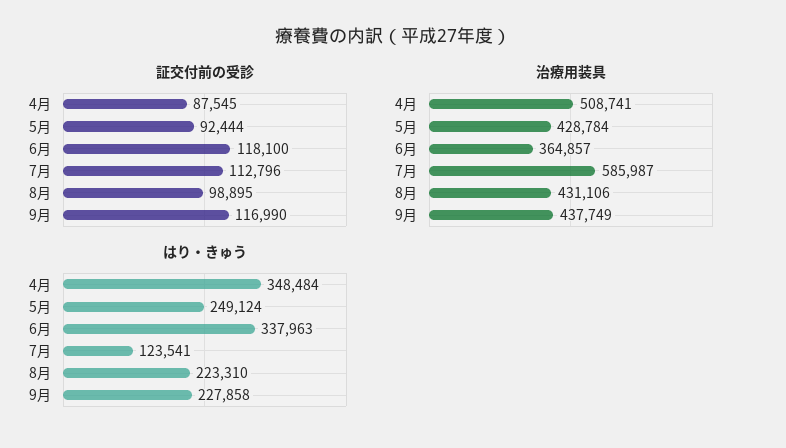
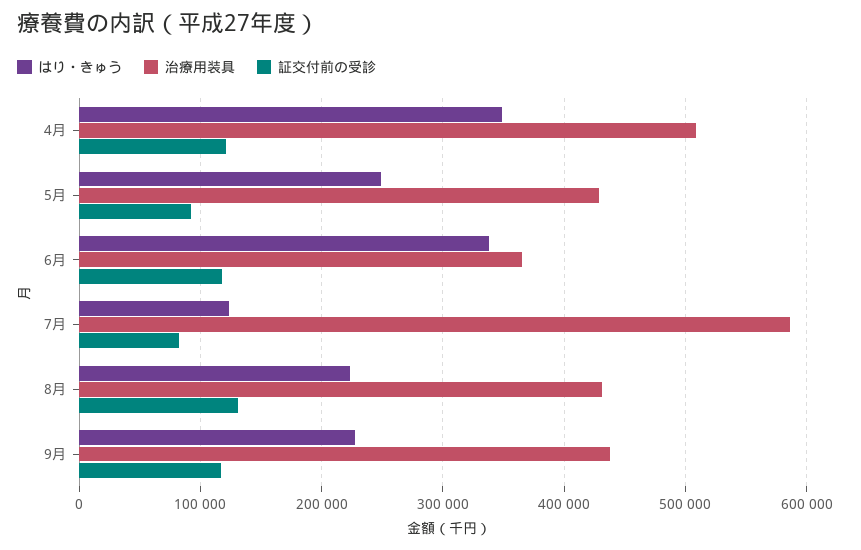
  {
    "証交付前の受診": {
-     "4月": 87545,
+     "4月": 120000,
      "5月": 92444,
      "6月": 118100,
-     "7月": 112796,
+     "7月": 80000,
-     "8月": 98895,
+     "8月": 130000,
      "9月": 116990
    },
    "治療用装具": {
      "4月": 508741,
      "5月": 428784,
      "6月": 364857,
      "7月": 585987,
      "8月": 431106,
      "9月": 437749
    },
    "はり・きゅう": {
      "4月": 348484,
      "5月": 249124,
      "6月": 337963,
      "7月": 123541,
      "8月": 223310,
      "9月": 227858
    }
  }

